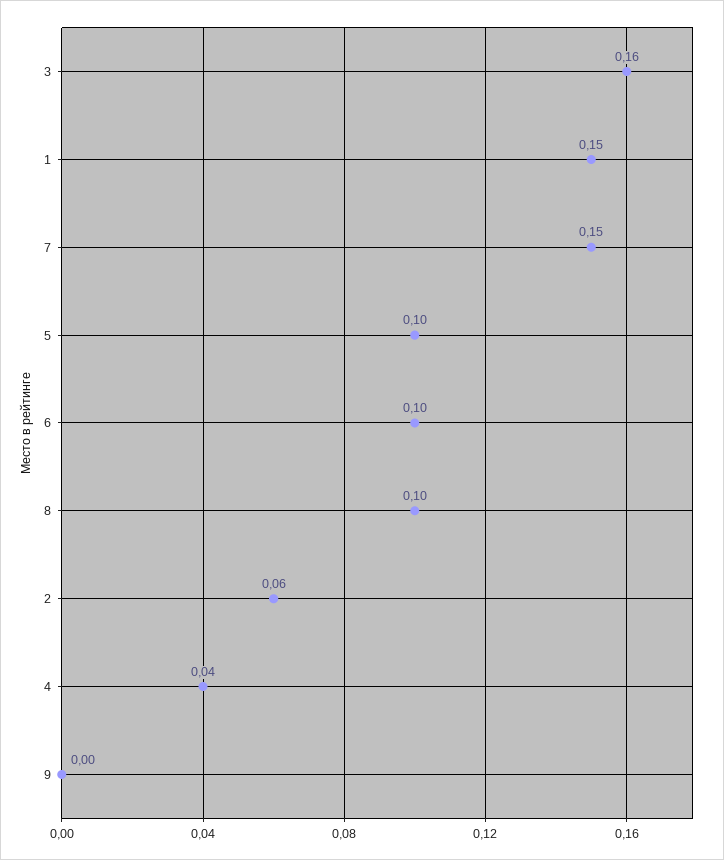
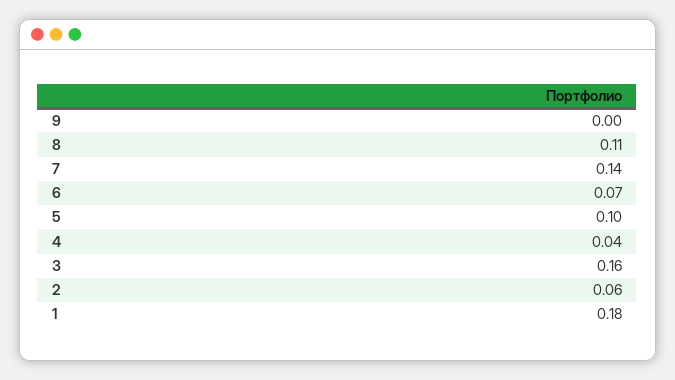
  {
    "3": 0.16,
-   "1": 0.15,
+   "1": 0.18,
-   "7": 0.15,
+   "7": 0.14,
    "5": 0.1,
-   "6": 0.1,
+   "6": 0.07,
-   "8": 0.1,
+   "8": 0.11,
    "2": 0.06,
    "4": 0.04,
    "9": 0
  }

